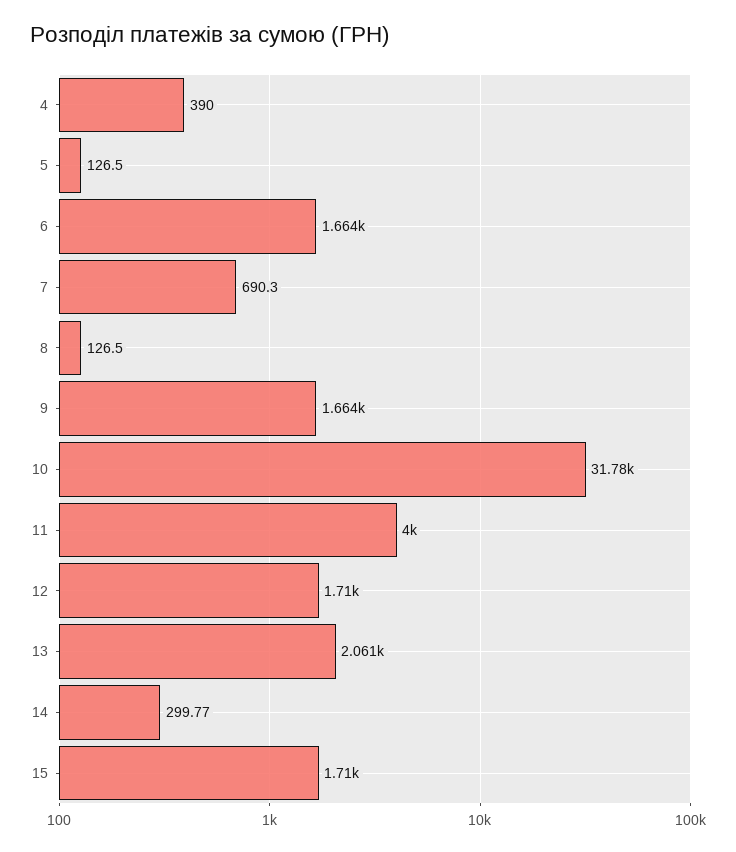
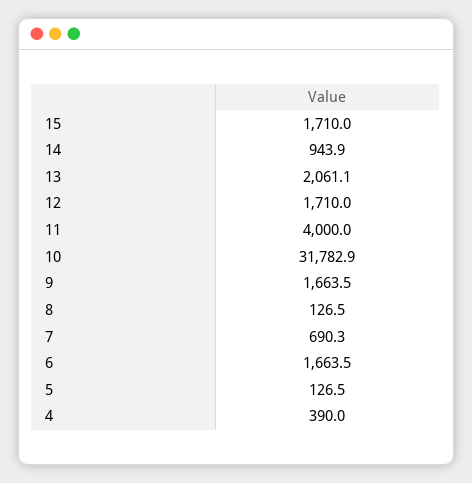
  {
    "4": 390,
    "5": 126.5,
    "6": 1663.5,
    "7": 690.3,
    "8": 126.5,
    "9": 1663.5,
    "10": 31782.9,
    "11": 4000,
    "12": 1710,
    "13": 2061.1,
-   "14": 299.77,
+   "14": 943.9,
    "15": 1710
  }

